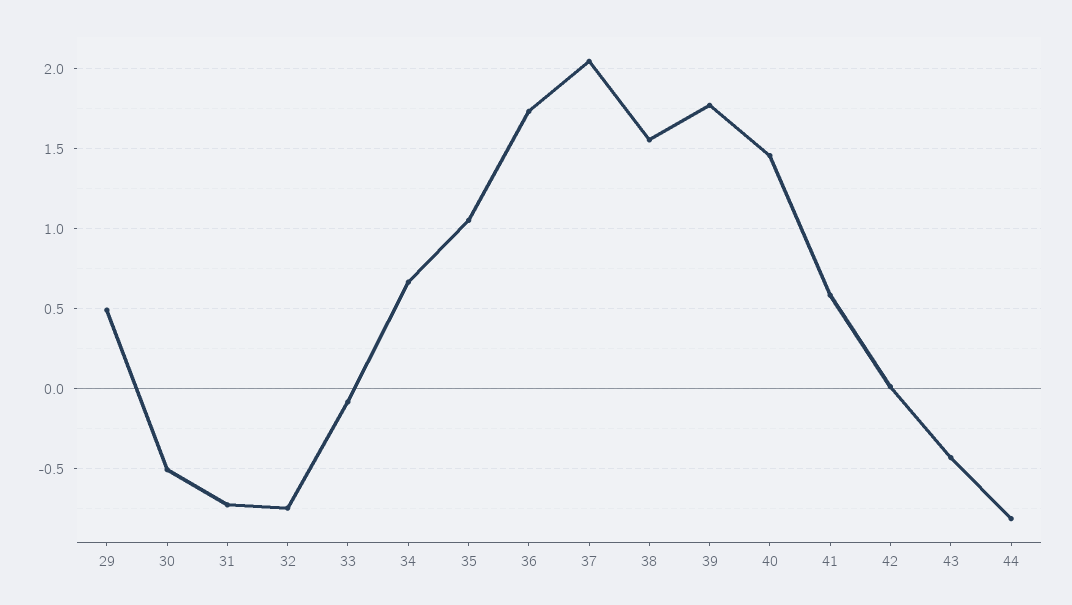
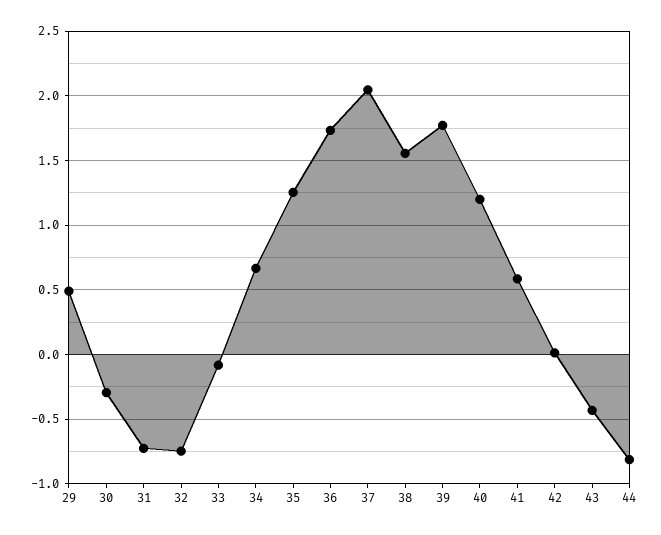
  {
    "29": 0.5,
-   "30": -0.5,
+   "30": -0.3,
    "31": -0.75,
    "32": -0.75,
    "33": -0.1,
    "34": 0.65,
-   "35": 1.05,
+   "35": 1.25,
    "36": 1.75,
    "37": 2.05,
    "38": 1.55,
    "39": 1.75,
-   "40": 1.45,
+   "40": 1.2,
    "41": 0.6,
    "42": 0,
    "43": -0.45,
    "44": -0.8
  }

